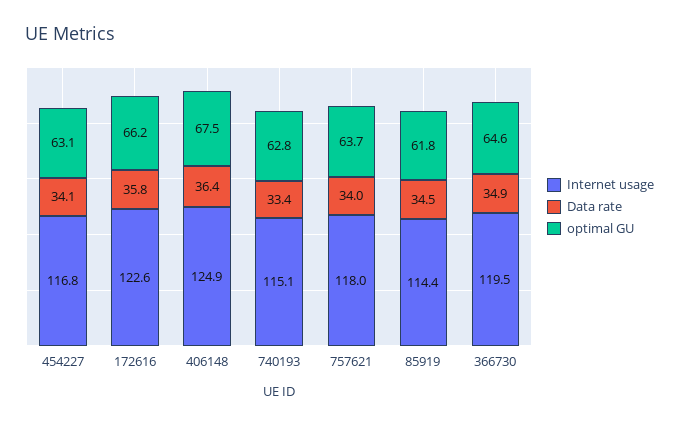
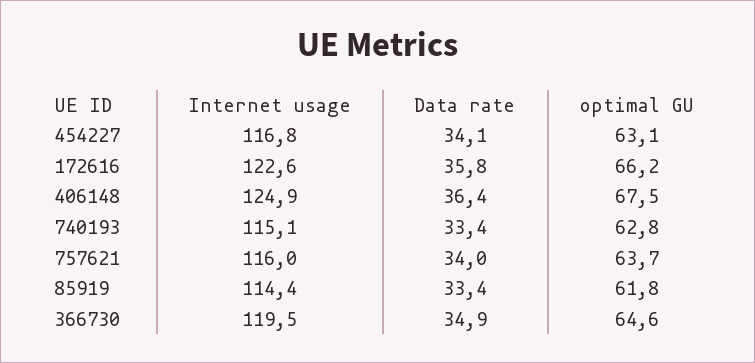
  {
    "Internet usage": {
      "454227": 116.8,
      "172616": 122.6,
      "406148": 124.9,
      "740193": 115.1,
-     "757621": 118,
+     "757621": 116,
      "85919": 114.4,
      "366730": 119.5
    },
    "Data rate": {
      "454227": 34.1,
      "172616": 35.8,
      "406148": 36.4,
      "740193": 33.4,
      "757621": 34,
-     "85919": 34.5,
+     "85919": 33.4,
      "366730": 34.9
    },
    "optimal GU": {
      "454227": 63.1,
      "172616": 66.2,
      "406148": 67.5,
      "740193": 62.8,
      "757621": 63.7,
      "85919": 61.8,
      "366730": 64.6
    }
  }

